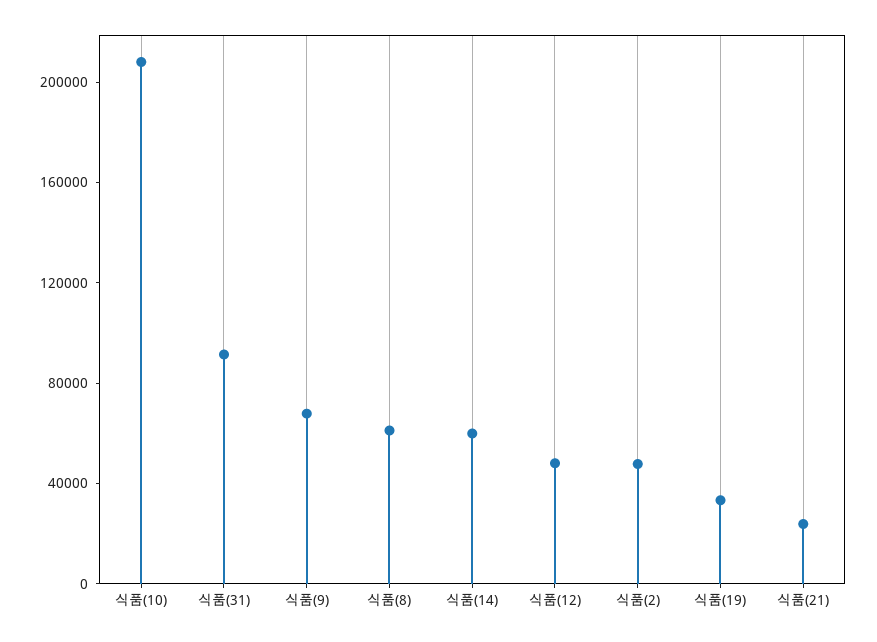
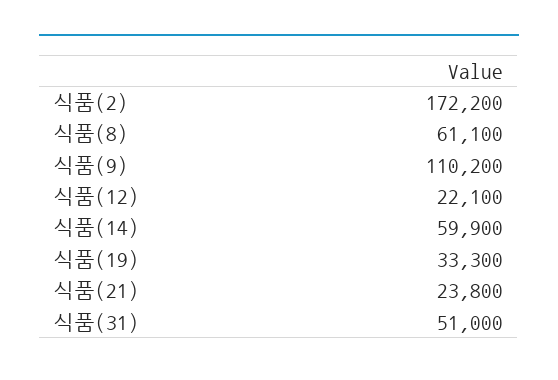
  {
-   "식품(10)": 210000,
-   "식품(31)": 90000,
+   "식품(31)": 51000,
-   "식품(9)": 70000,
+   "식품(9)": 110200,
    "식품(8)": 61100,
    "식품(14)": 59900,
-   "식품(12)": 50000,
+   "식품(12)": 22100,
-   "식품(2)": 50000,
+   "식품(2)": 172200,
    "식품(19)": 33300,
    "식품(21)": 23800
  }

